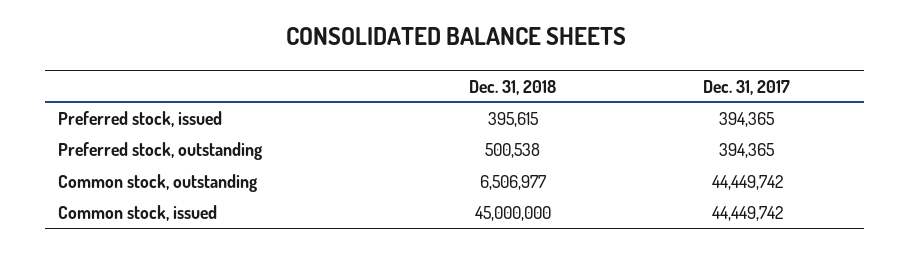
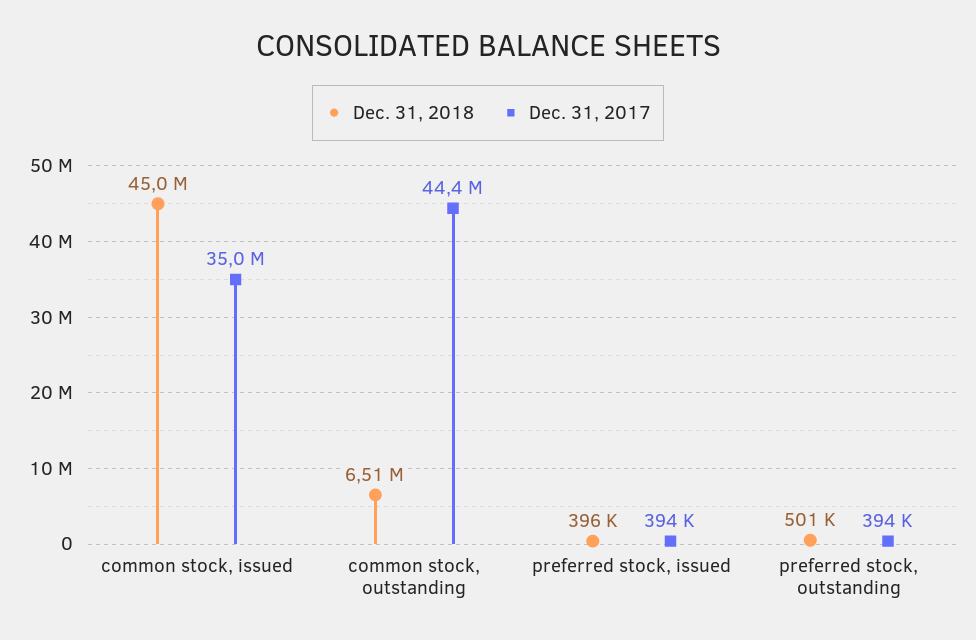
  {
    "Dec. 31, 2018": {
      "Preferred stock, issued": 395615,
      "Preferred stock, outstanding": 500538,
      "Common stock, outstanding": 6506977,
      "Common stock, issued": 45000000
    },
    "Dec. 31, 2017": {
      "Preferred stock, issued": 394365,
      "Preferred stock, outstanding": 394365,
      "Common stock, outstanding": 44449742,
-     "Common stock, issued": 44449742
+     "Common stock, issued": 35000000
    }
  }

